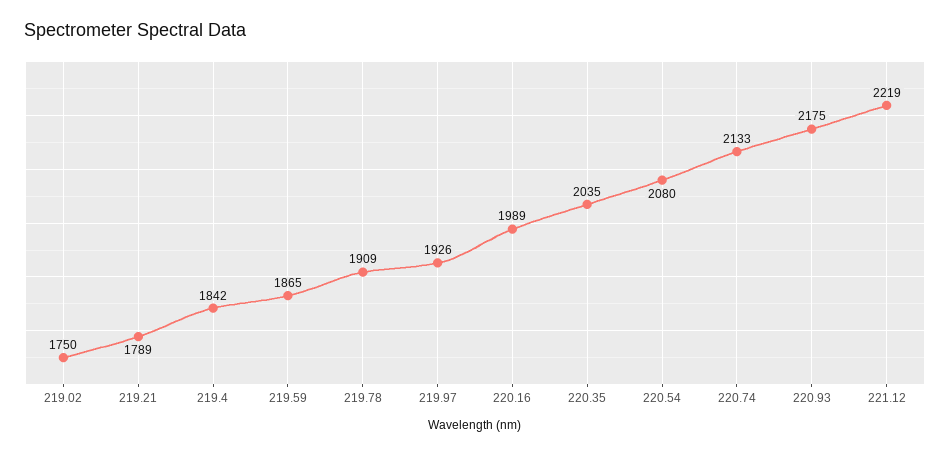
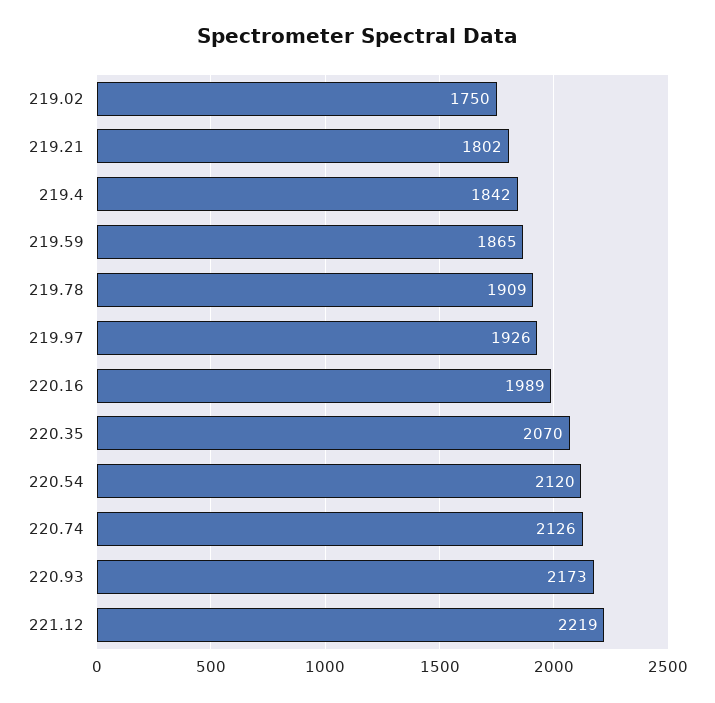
  {
    "219.02": 1750,
-   "219.21": 1789,
+   "219.21": 1802,
    "219.4": 1842,
    "219.59": 1865,
    "219.78": 1909,
    "219.97": 1926,
    "220.16": 1989,
-   "220.35": 2035,
+   "220.35": 2070,
-   "220.54": 2080,
+   "220.54": 2120,
-   "220.74": 2133,
+   "220.74": 2126,
-   "220.93": 2175,
+   "220.93": 2173,
    "221.12": 2219
  }

